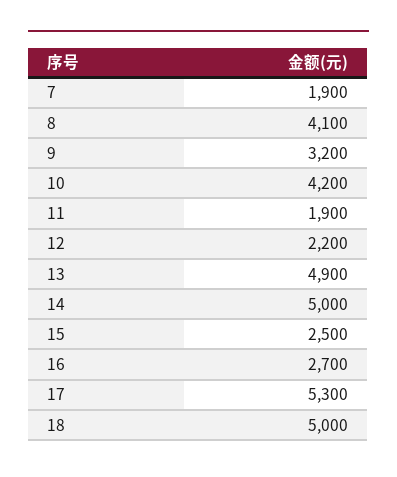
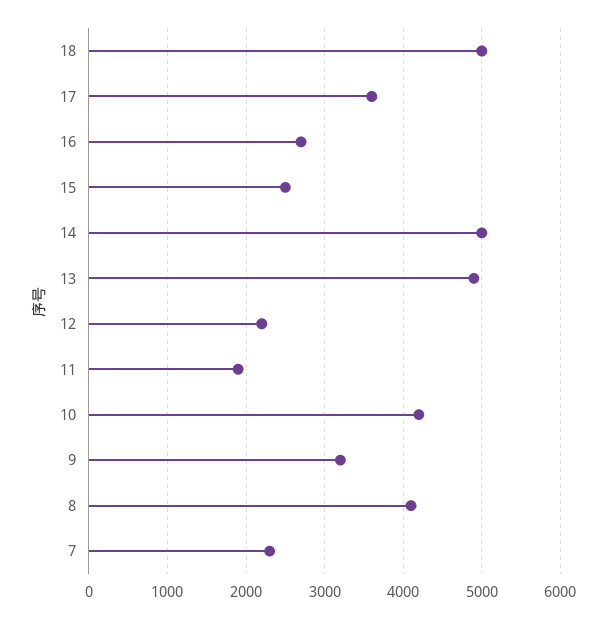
  {
-   "7": 1900,
+   "7": 2300,
    "8": 4100,
    "9": 3200,
    "10": 4200,
    "11": 1900,
    "12": 2200,
    "13": 4900,
    "14": 5000,
    "15": 2500,
    "16": 2700,
-   "17": 5300,
+   "17": 3600,
    "18": 5000
  }

